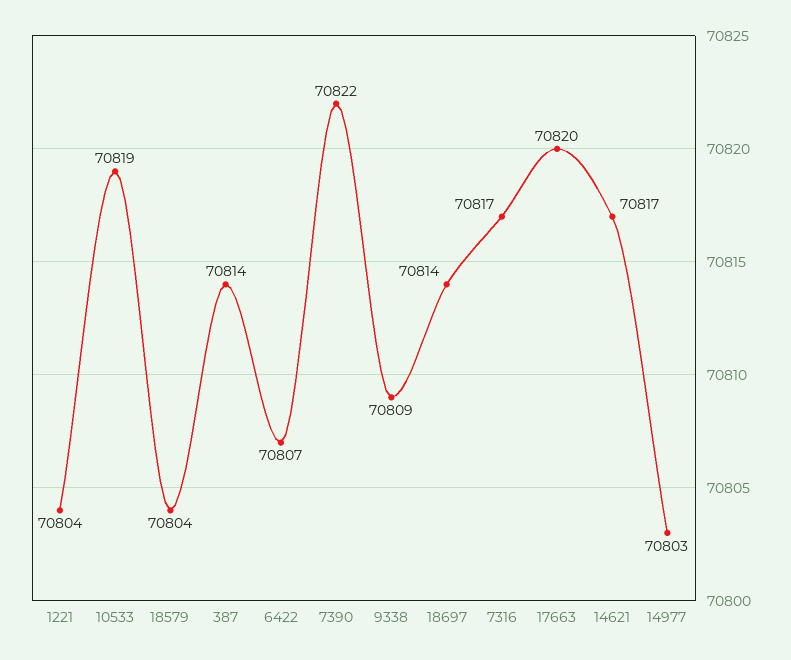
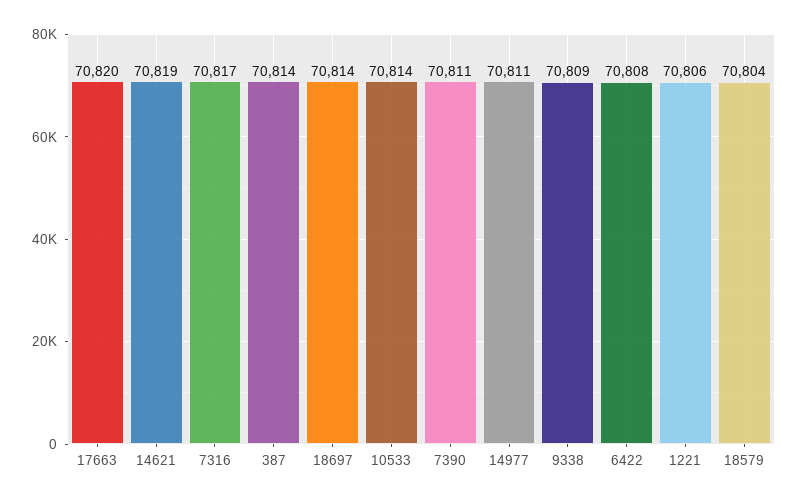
  {
-   "1221": 70804,
+   "1221": 70806,
-   "10533": 70819,
+   "10533": 70814,
    "18579": 70804,
    "387": 70814,
-   "6422": 70807,
+   "6422": 70808,
-   "7390": 70822,
+   "7390": 70811,
    "9338": 70809,
    "18697": 70814,
    "7316": 70817,
    "17663": 70820,
-   "14621": 70817,
+   "14621": 70819,
-   "14977": 70803
+   "14977": 70811
  }

